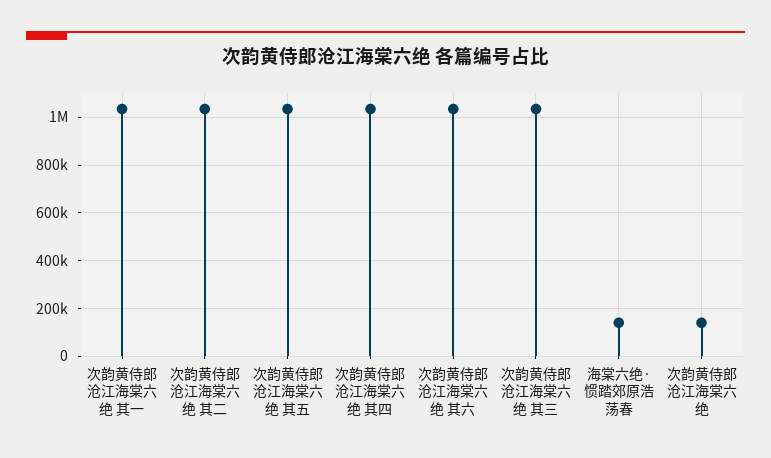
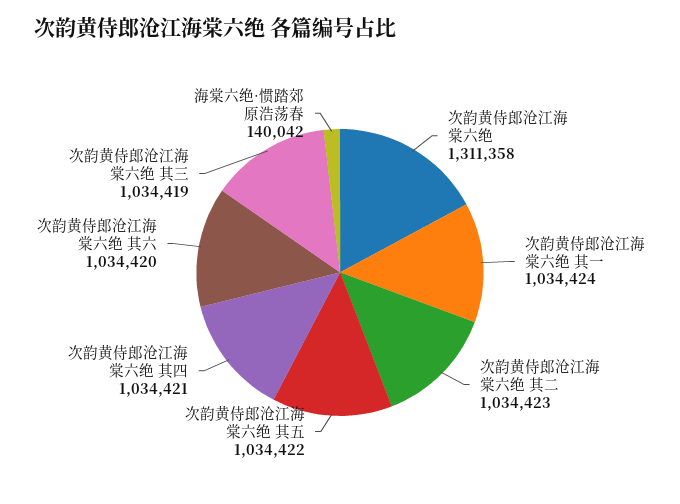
  {
    "次韵黄侍郎沧江海棠六绝 其一": 1034424,
    "次韵黄侍郎沧江海棠六绝 其二": 1034423,
    "次韵黄侍郎沧江海棠六绝 其五": 1034422,
    "次韵黄侍郎沧江海棠六绝 其四": 1034421,
    "次韵黄侍郎沧江海棠六绝 其六": 1034420,
    "次韵黄侍郎沧江海棠六绝 其三": 1034419,
    "海棠六绝·惯踏郊原浩荡春": 140042,
-   "次韵黄侍郎沧江海棠六绝": 150000
+   "次韵黄侍郎沧江海棠六绝": 1311358
  }

